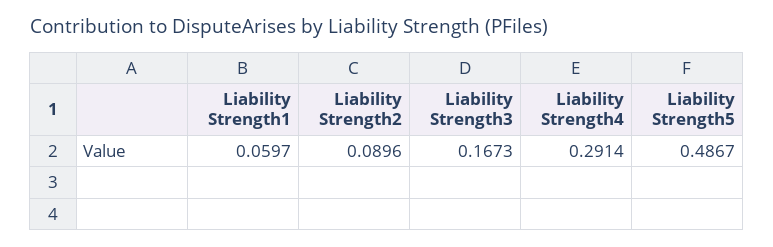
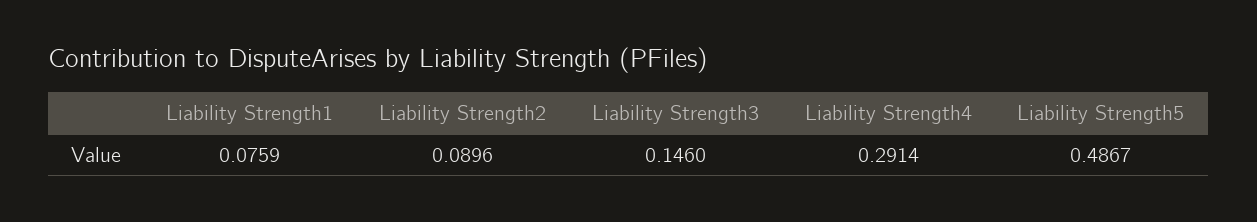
  {
-   "Liability Strength1": 0.0597,
+   "Liability Strength1": 0.0759,
    "Liability Strength2": 0.0896,
-   "Liability Strength3": 0.1673,
+   "Liability Strength3": 0.146,
    "Liability Strength4": 0.2914,
    "Liability Strength5": 0.4867
  }

